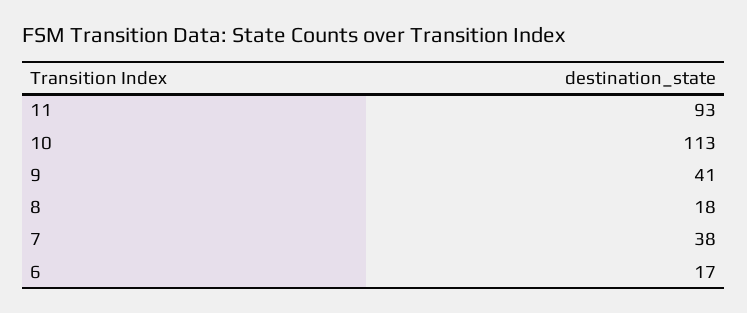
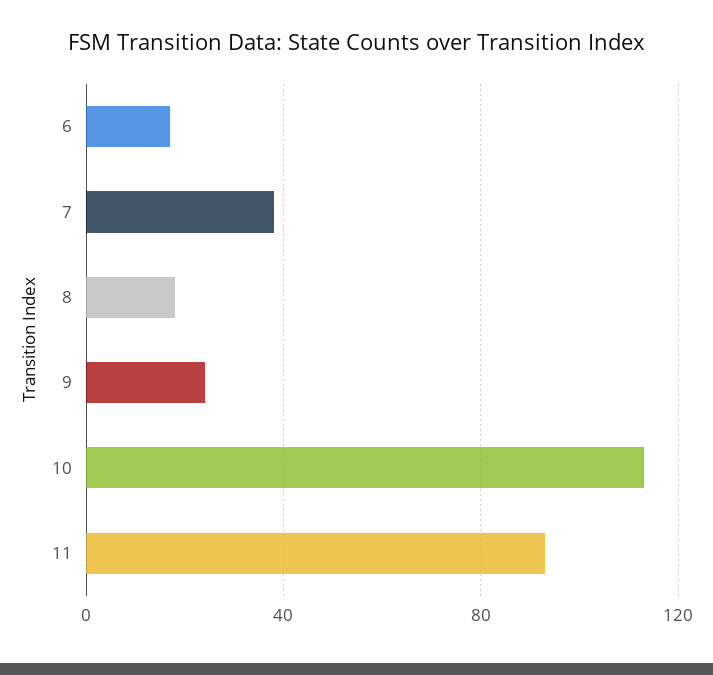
  {
    "11": 93,
    "10": 113,
-   "9": 41,
+   "9": 25,
    "8": 18,
    "7": 38,
    "6": 17
  }

